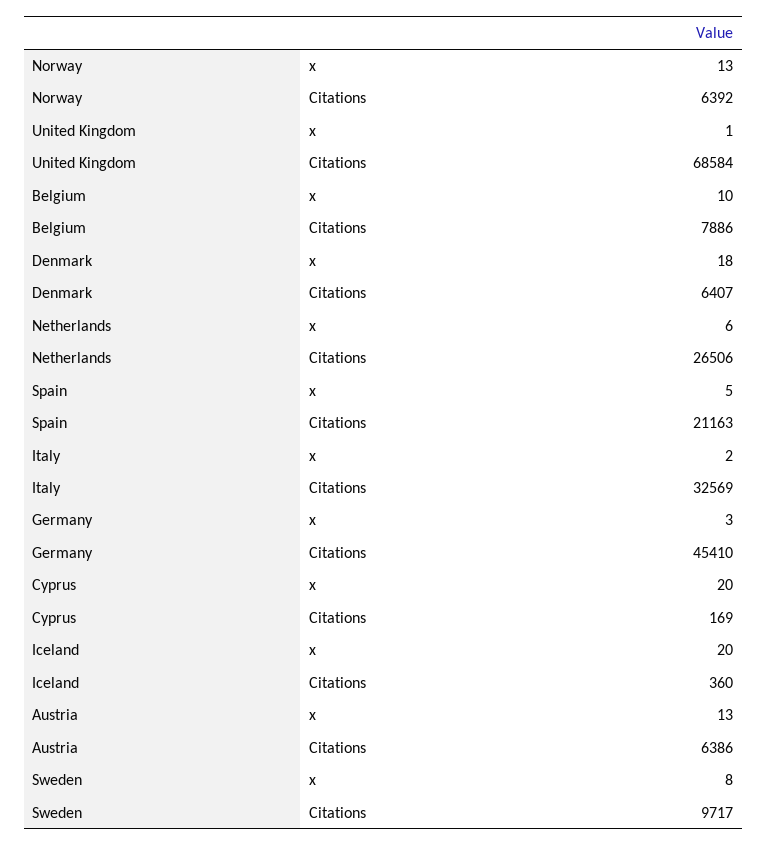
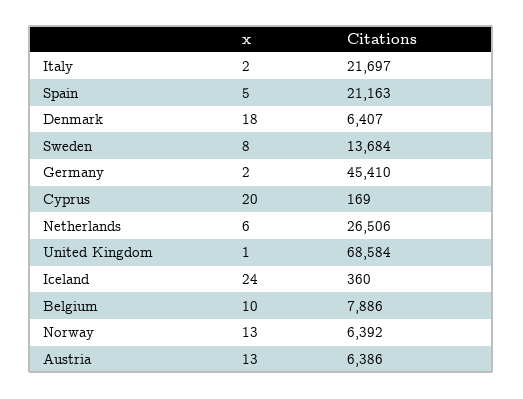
  {
    "Norway": {
      "x": 13,
      "Citations": 6392
    },
    "United Kingdom": {
      "x": 1,
      "Citations": 68584
    },
    "Belgium": {
      "x": 10,
      "Citations": 7886
    },
    "Denmark": {
      "x": 18,
      "Citations": 6407
    },
    "Netherlands": {
      "x": 6,
      "Citations": 26506
    },
    "Spain": {
      "x": 5,
      "Citations": 21163
    },
    "Italy": {
      "x": 2,
-     "Citations": 32569
+     "Citations": 21697
    },
    "Germany": {
-     "x": 3,
+     "x": 2,
      "Citations": 45410
    },
    "Cyprus": {
      "x": 20,
      "Citations": 169
    },
    "Iceland": {
-     "x": 20,
+     "x": 24,
      "Citations": 360
    },
    "Austria": {
      "x": 13,
      "Citations": 6386
    },
    "Sweden": {
      "x": 8,
-     "Citations": 9717
+     "Citations": 13684
    }
  }

